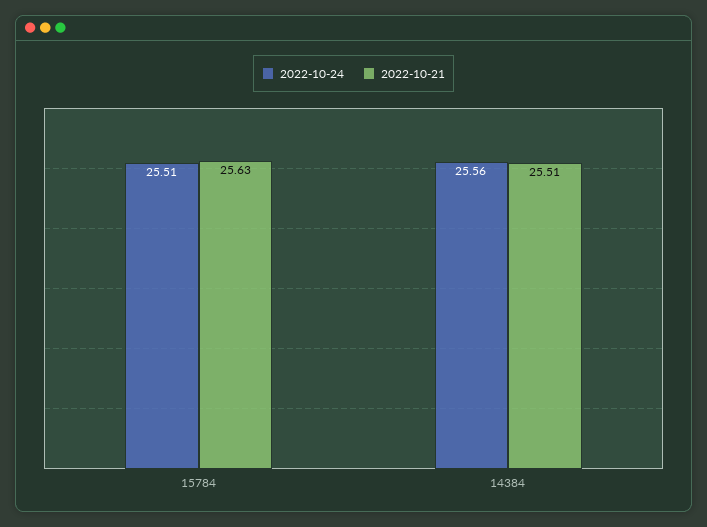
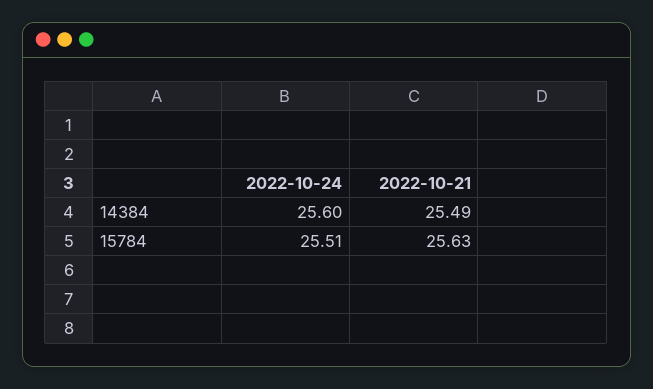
  {
    "2022-10-24": {
      "15784": 25.51,
-     "14384": 25.56
+     "14384": 25.6
    },
    "2022-10-21": {
      "15784": 25.63,
-     "14384": 25.51
+     "14384": 25.49
    }
  }

